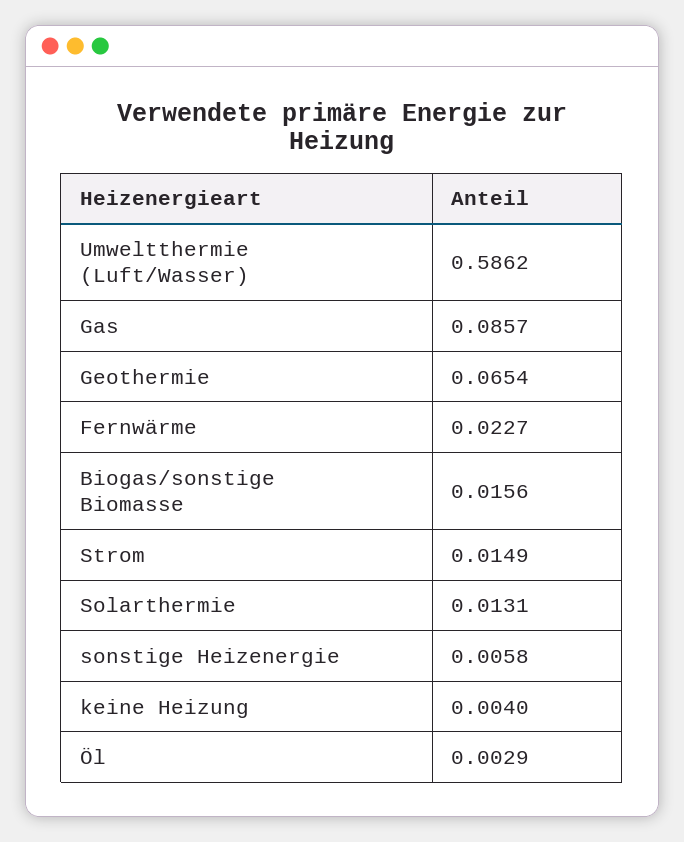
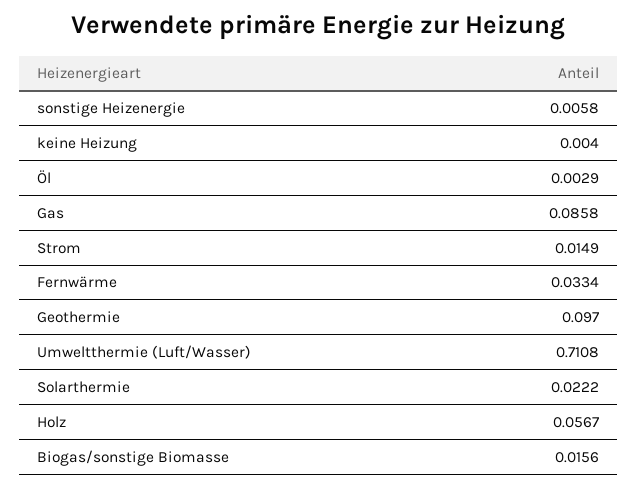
  {
-   "Umweltthermie (Luft/Wasser)": 0.5862,
+   "Umweltthermie (Luft/Wasser)": 0.7108,
-   "Gas": 0.0857,
+   "Gas": 0.0858,
-   "Geothermie": 0.0654,
+   "Geothermie": 0.097,
-   "Fernwärme": 0.0227,
+   "Fernwärme": 0.0334,
    "Biogas/sonstige Biomasse": 0.0156,
    "Strom": 0.0149,
-   "Solarthermie": 0.0131,
+   "Solarthermie": 0.0222,
    "sonstige Heizenergie": 0.0058,
    "keine Heizung": 0.004,
-   "Öl": 0.0029
+   "Öl": 0.0029,
+   "Holz": 0.0567
  }

